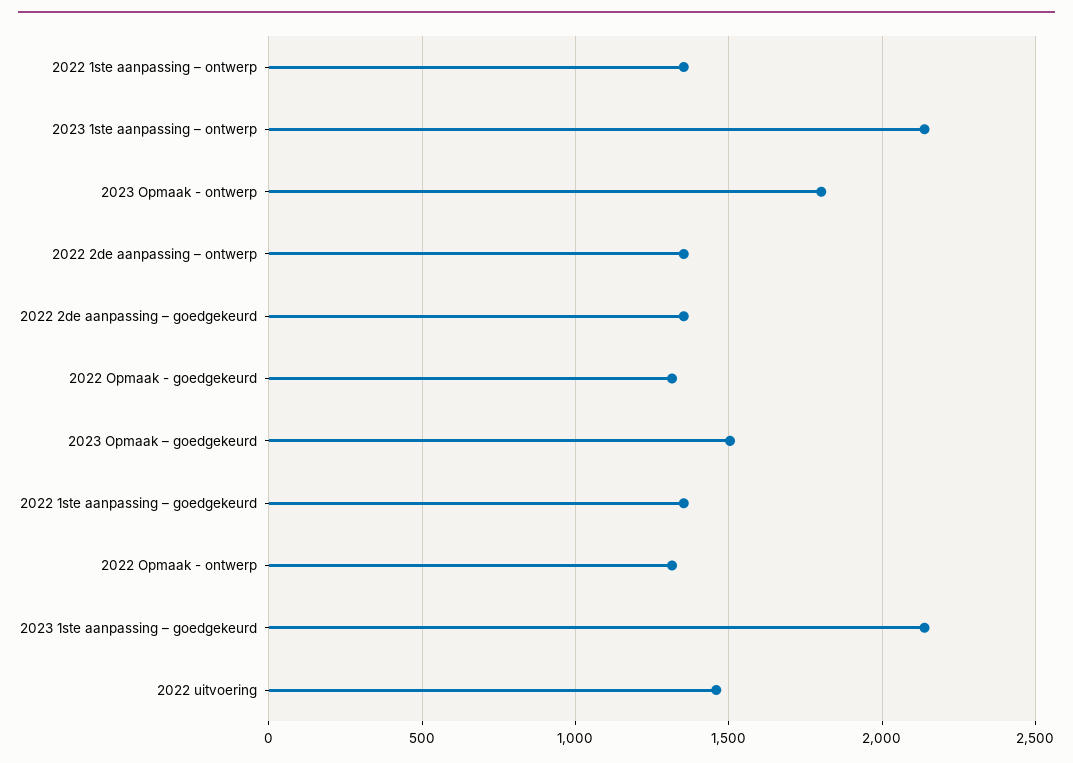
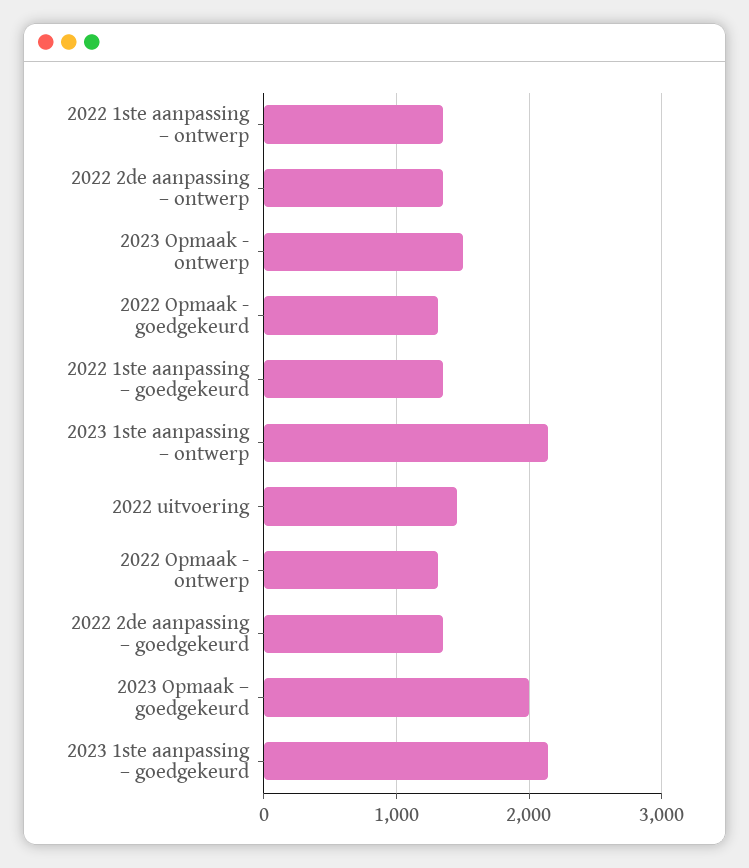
  {
    "2022 1ste aanpassing – ontwerp": 1350,
    "2023 1ste aanpassing – ontwerp": 2150,
-   "2023 Opmaak - ontwerp": 1800,
+   "2023 Opmaak - ontwerp": 1500,
    "2022 2de aanpassing – ontwerp": 1350,
    "2022 2de aanpassing – goedgekeurd": 1350,
    "2022 Opmaak - goedgekeurd": 1300,
-   "2023 Opmaak – goedgekeurd": 1500,
+   "2023 Opmaak – goedgekeurd": 2000,
    "2022 1ste aanpassing – goedgekeurd": 1350,
    "2022 Opmaak - ontwerp": 1300,
    "2023 1ste aanpassing – goedgekeurd": 2150,
    "2022 uitvoering": 1450
  }

